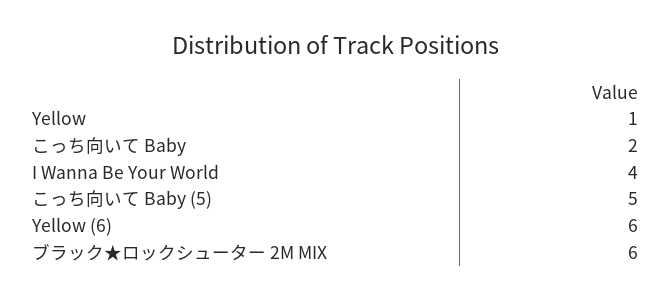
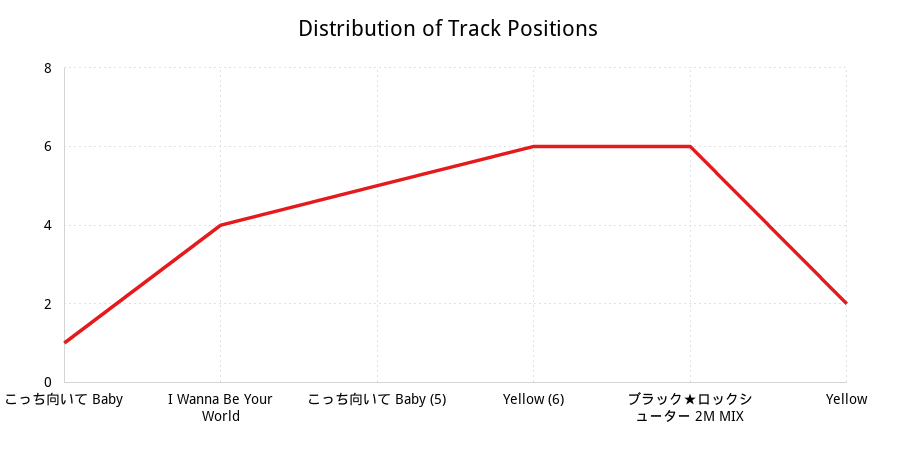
  {
-   "Yellow": 1,
+   "Yellow": 2,
-   "こっち向いて Baby": 2,
+   "こっち向いて Baby": 1,
    "I Wanna Be Your World": 4,
    "こっち向いて Baby (5)": 5,
    "Yellow (6)": 6,
    "ブラック★ロックシューター 2M MIX": 6
  }

